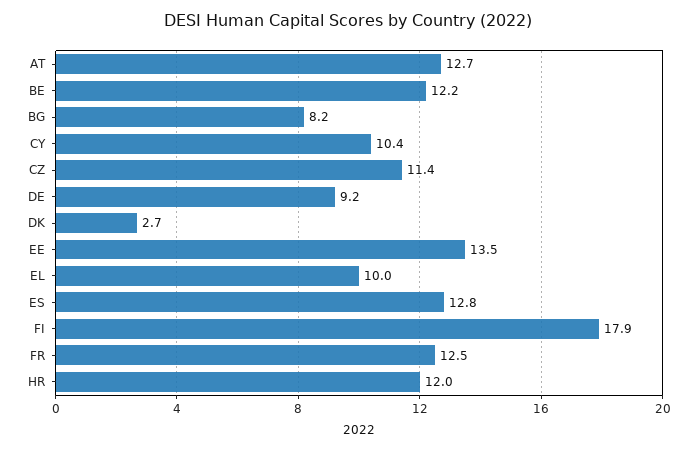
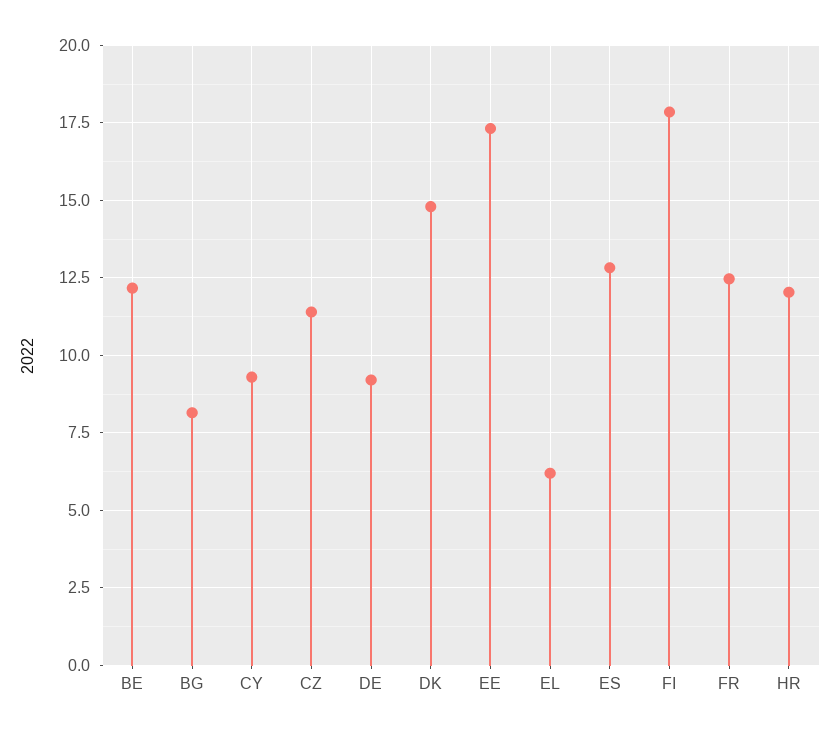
  {
-   "AT": 12.7,
    "BE": 12.2,
    "BG": 8.2,
-   "CY": 10.4,
+   "CY": 9.25,
    "CZ": 11.4,
    "DE": 9.2,
-   "DK": 2.7,
+   "DK": 14.75,
-   "EE": 13.5,
+   "EE": 17.25,
-   "EL": 10,
+   "EL": 6.25,
    "ES": 12.8,
    "FI": 17.9,
    "FR": 12.5,
    "HR": 12
  }

